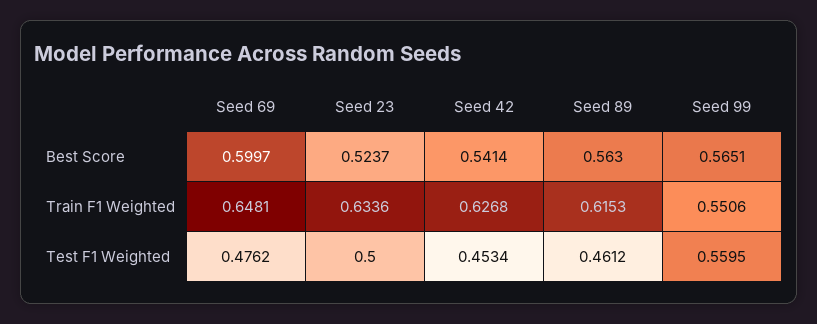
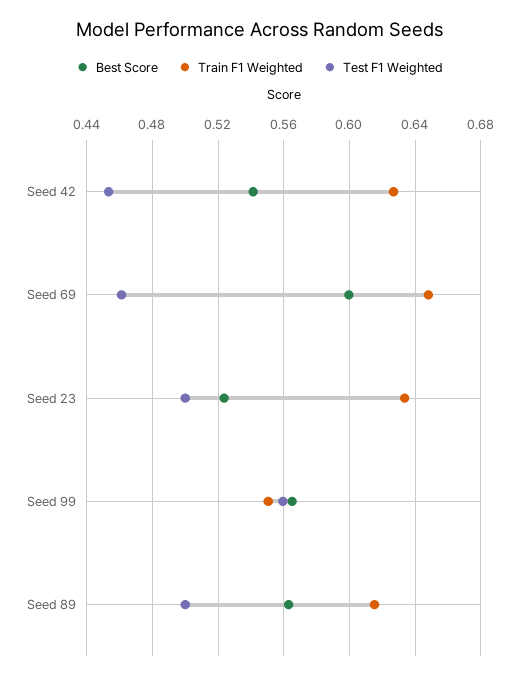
  {
    "Best Score": {
      "Seed 69": 0.5997,
      "Seed 23": 0.5237,
      "Seed 42": 0.5414,
      "Seed 89": 0.563,
      "Seed 99": 0.5651
    },
    "Train F1 Weighted": {
      "Seed 69": 0.6481,
      "Seed 23": 0.6336,
      "Seed 42": 0.6268,
      "Seed 89": 0.6153,
      "Seed 99": 0.5506
    },
    "Test F1 Weighted": {
-     "Seed 69": 0.4762,
+     "Seed 69": 0.46,
      "Seed 23": 0.5,
      "Seed 42": 0.4534,
-     "Seed 89": 0.4612,
+     "Seed 89": 0.5,
      "Seed 99": 0.5595
    }
  }

